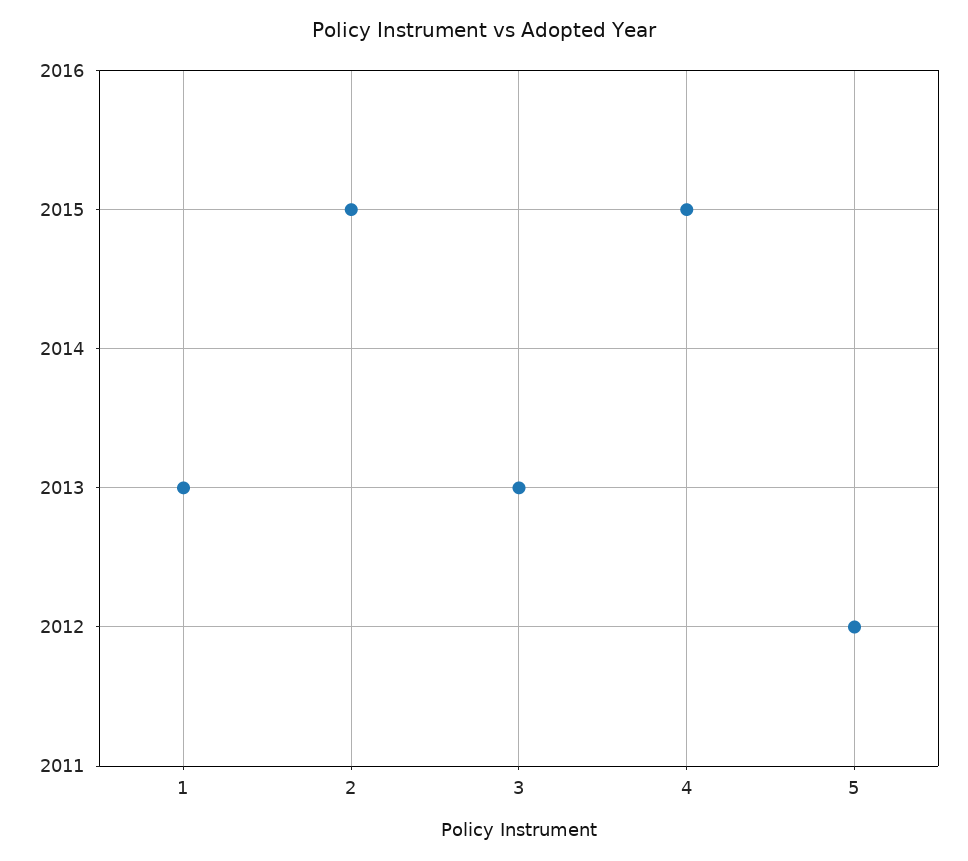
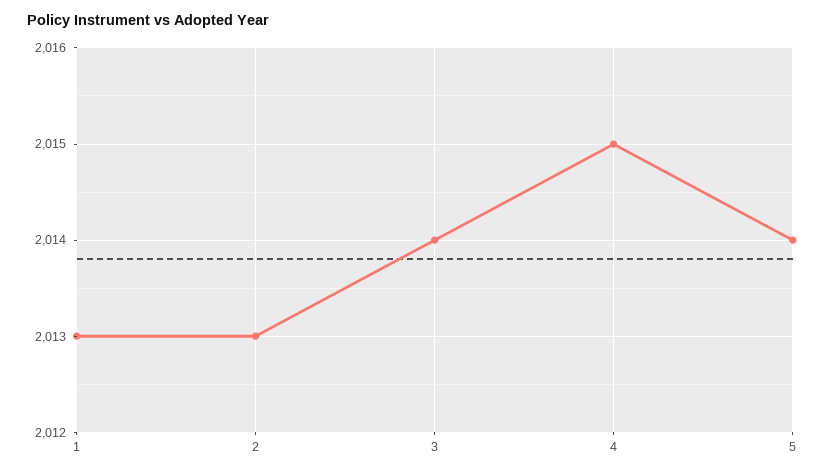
  {
    "1": 2013,
-   "2": 2015,
+   "2": 2013,
-   "3": 2013,
+   "3": 2014,
    "4": 2015,
-   "5": 2012
+   "5": 2014
  }

